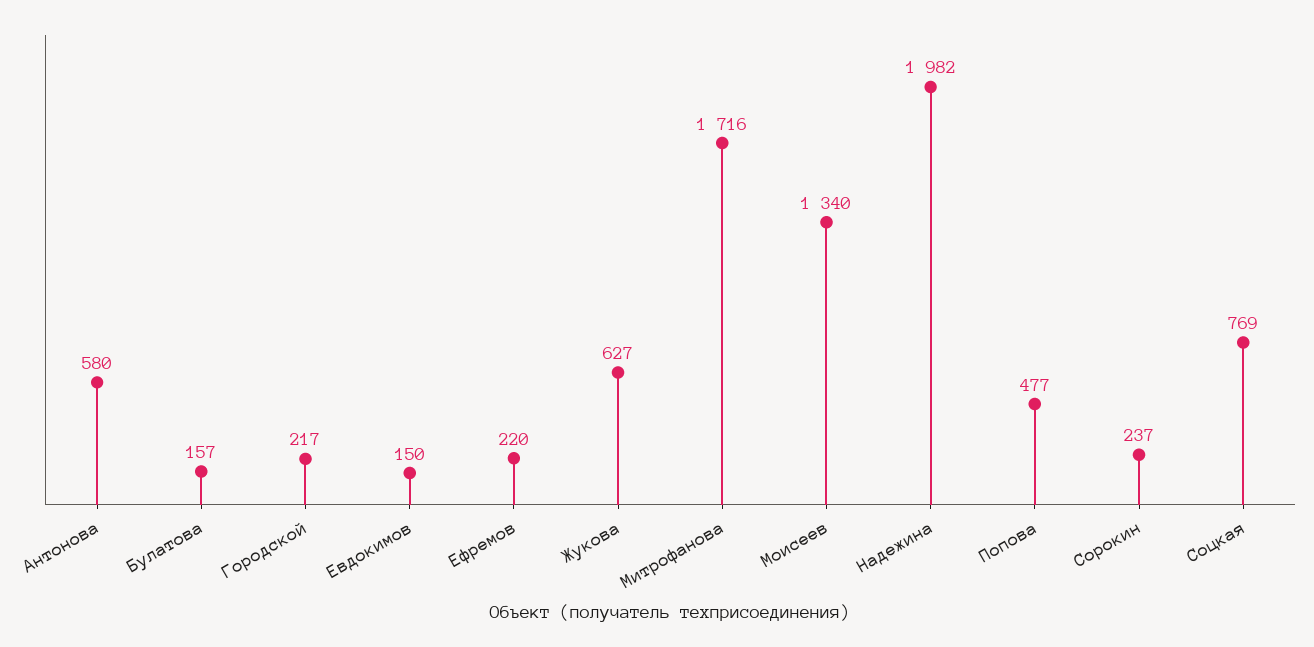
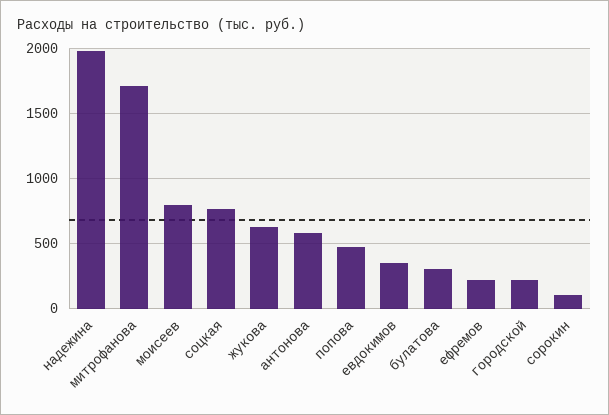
  {
    "Антонова": 580,
-   "Булатова": 157,
+   "Булатова": 300,
    "Городской": 217,
-   "Евдокимов": 150,
+   "Евдокимов": 350,
    "Ефремов": 220,
    "Жукова": 627,
    "Митрофанова": 1716,
-   "Моисеев": 1340,
+   "Моисеев": 800,
    "Надежина": 1982,
    "Попова": 477,
-   "Сорокин": 237,
+   "Сорокин": 100,
    "Соцкая": 769
  }

